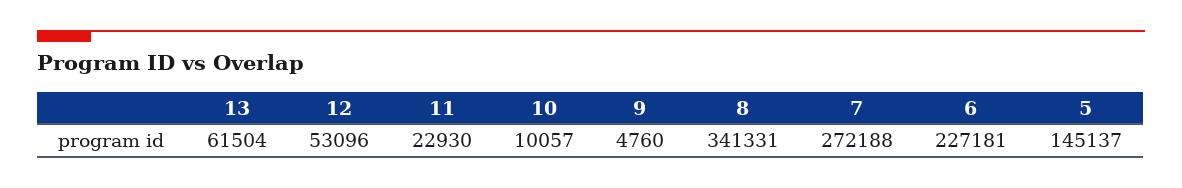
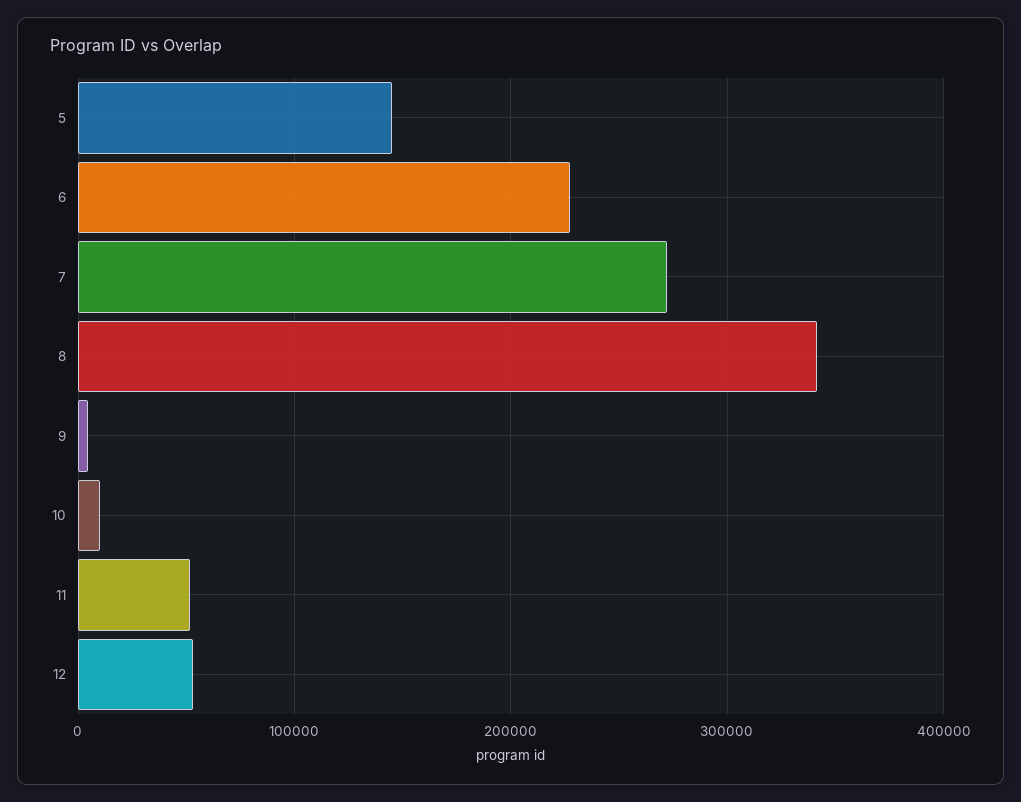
  {
-   "13": 61504,
    "12": 53096,
-   "11": 22930,
+   "11": 50000,
    "10": 10057,
    "9": 4760,
    "8": 341331,
    "7": 272188,
    "6": 227181,
    "5": 145137
  }

